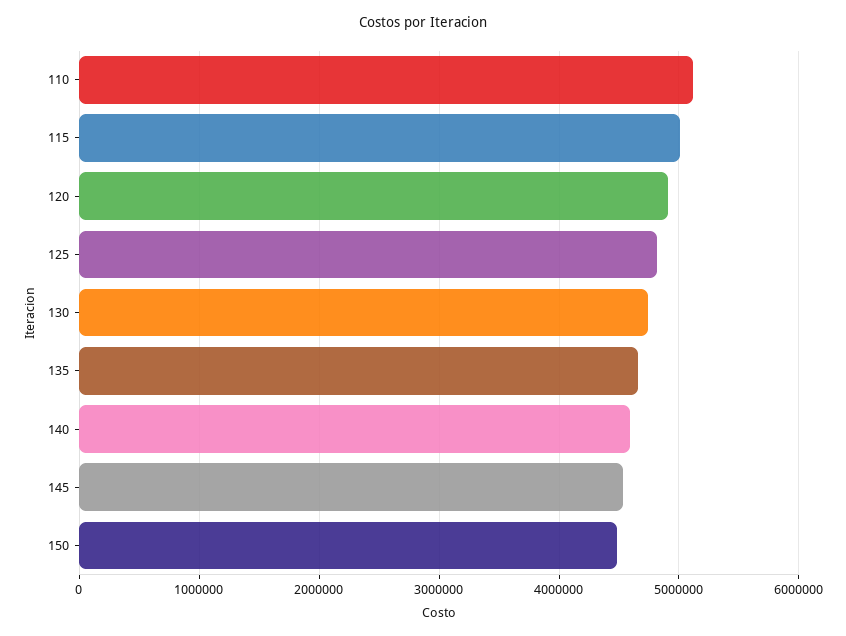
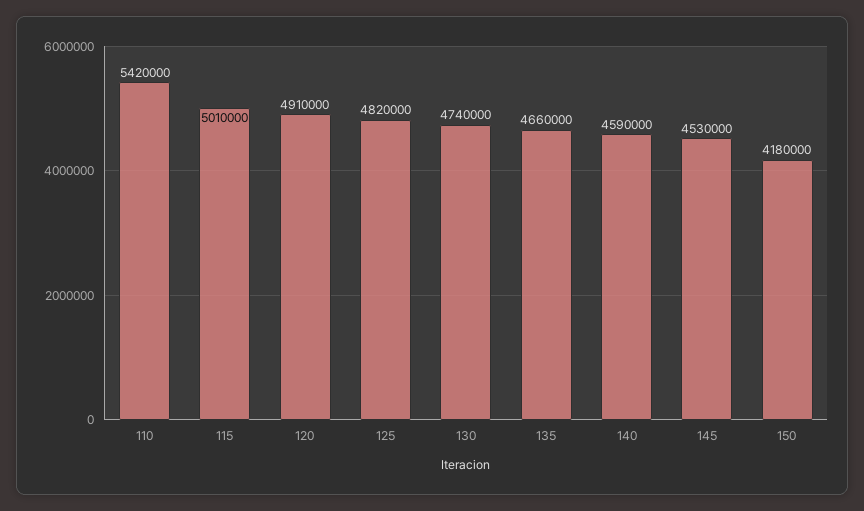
  {
-   "110": 5100000,
+   "110": 5420000,
    "115": 5010000,
    "120": 4910000,
    "125": 4820000,
    "130": 4740000,
    "135": 4660000,
    "140": 4590000,
    "145": 4530000,
-   "150": 4500000
+   "150": 4180000
  }

